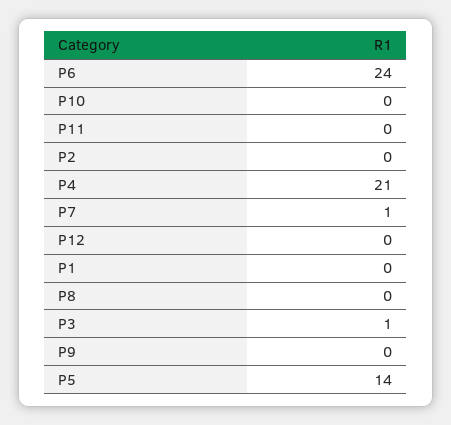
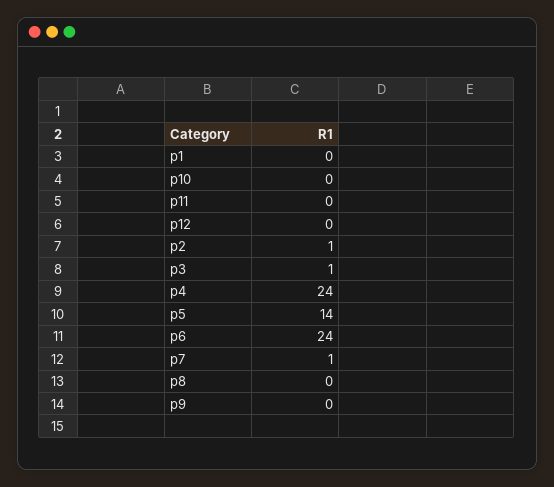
  {
    "P6": 24,
    "P10": 0,
    "P11": 0,
-   "P2": 0,
+   "P2": 1,
-   "P4": 21,
+   "P4": 24,
    "P7": 1,
    "P12": 0,
    "P1": 0,
    "P8": 0,
    "P3": 1,
    "P9": 0,
    "P5": 14
  }

